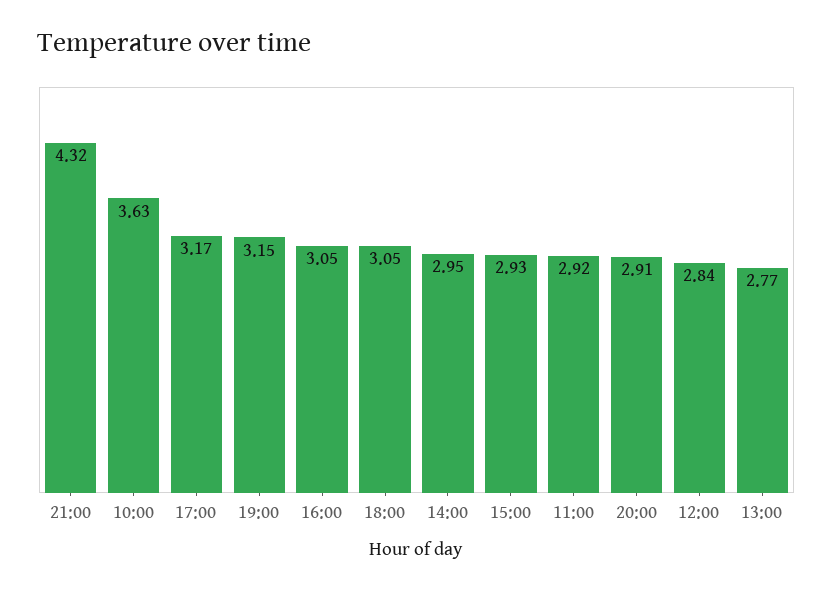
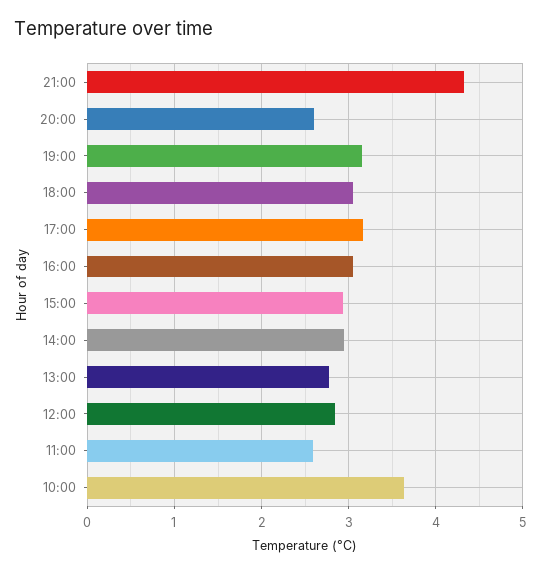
  {
    "21:00": 4.32,
    "10:00": 3.63,
    "17:00": 3.17,
    "19:00": 3.15,
    "16:00": 3.05,
    "18:00": 3.05,
    "14:00": 2.95,
    "15:00": 2.93,
-   "11:00": 2.92,
+   "11:00": 2.6,
-   "20:00": 2.91,
+   "20:00": 2.6,
    "12:00": 2.84,
    "13:00": 2.77
  }

